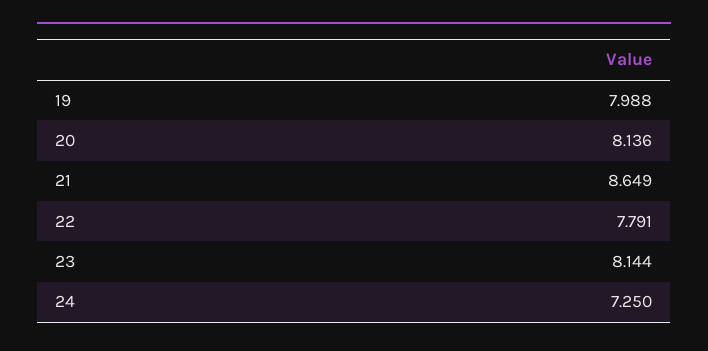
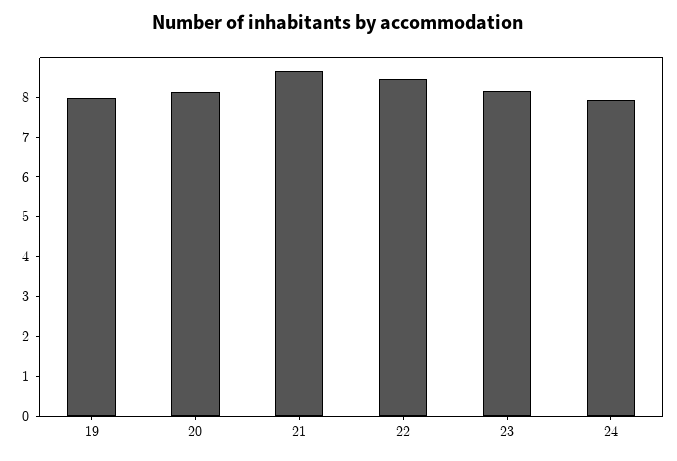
  {
    "19": 7.988,
    "20": 8.136,
    "21": 8.649,
-   "22": 7.791,
+   "22": 8.5,
    "23": 8.144,
-   "24": 7.25
+   "24": 8
  }

